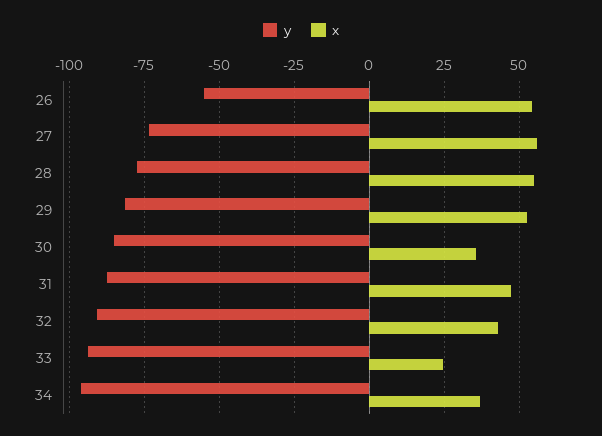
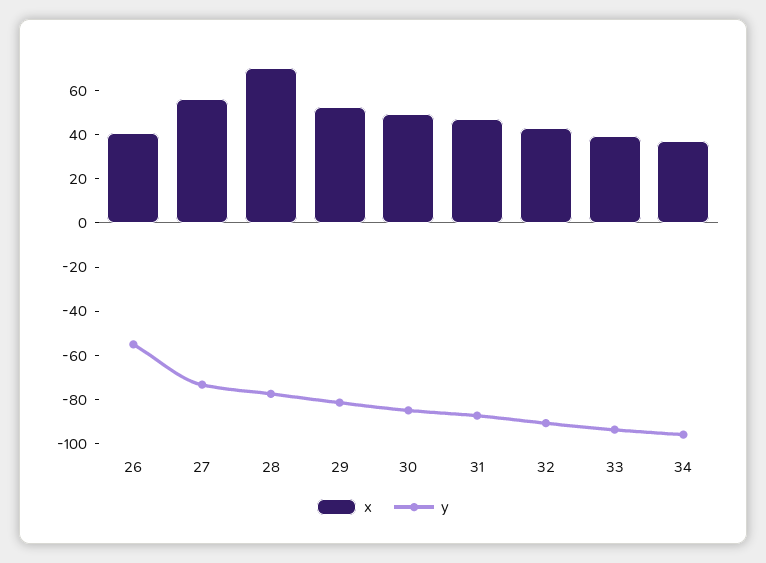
  {
    "y": {
      "26": -55,
      "27": -72.5,
      "28": -77.5,
      "29": -82.5,
      "30": -85,
      "31": -87.5,
      "32": -90,
      "33": -92.5,
      "34": -95
    },
    "x": {
-     "26": 55,
+     "26": 40,
      "27": 55,
-     "28": 55,
+     "28": 70,
      "29": 52.5,
-     "30": 35,
+     "30": 50,
      "31": 47.5,
      "32": 42.5,
-     "33": 25,
+     "33": 40,
      "34": 37.5
    }
  }

